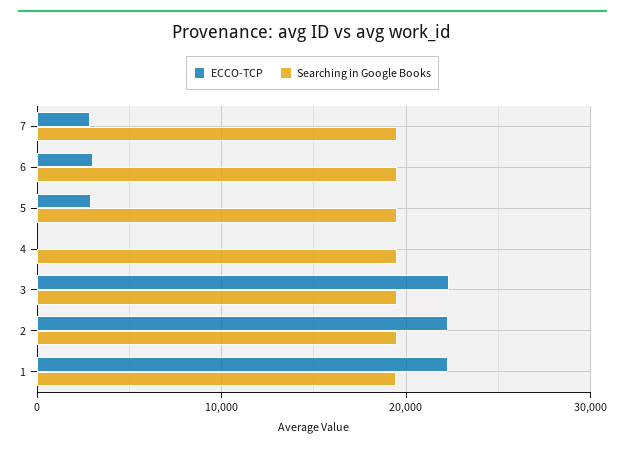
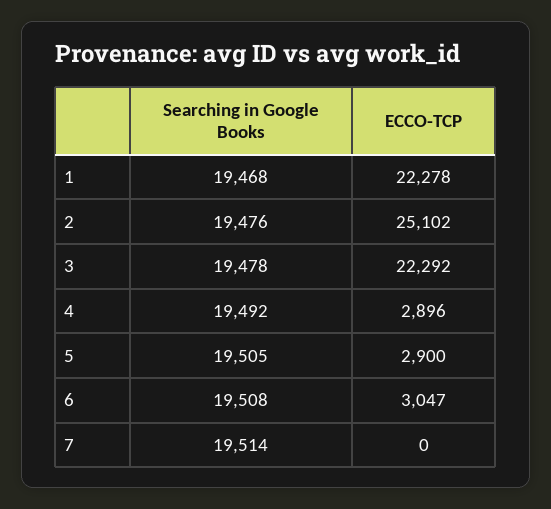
  {
    "ECCO-TCP": {
-     "7": 3000,
+     "7": 0,
      "6": 3047,
      "5": 2900,
-     "4": 0,
+     "4": 2896,
      "3": 22292,
-     "2": 22000,
+     "2": 25102,
      "1": 22278
    },
    "Searching in Google Books": {
      "7": 19514,
      "6": 19508,
      "5": 19505,
      "4": 19492,
      "3": 19478,
      "2": 19476,
      "1": 19468
    }
  }

